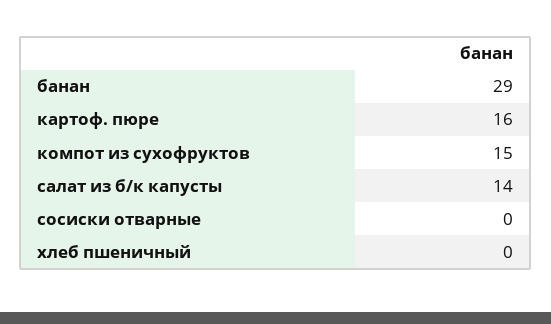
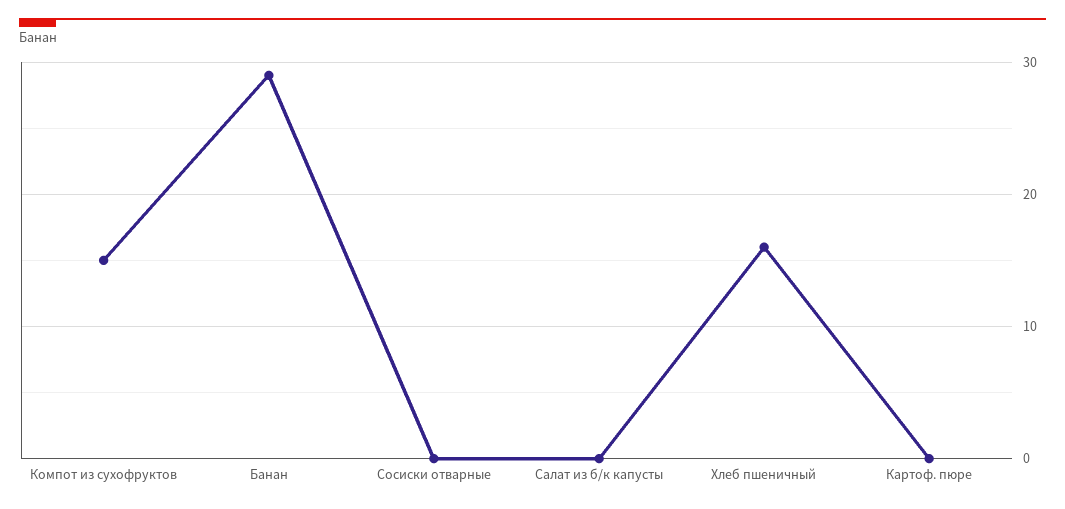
  {
    "банан": 29,
-   "картоф. пюре": 16,
+   "картоф. пюре": 0,
    "компот из сухофруктов": 15,
-   "салат из б/к капусты": 14,
+   "салат из б/к капусты": 0,
    "сосиски отварные": 0,
-   "хлеб пшеничный": 0
+   "хлеб пшеничный": 16
  }

